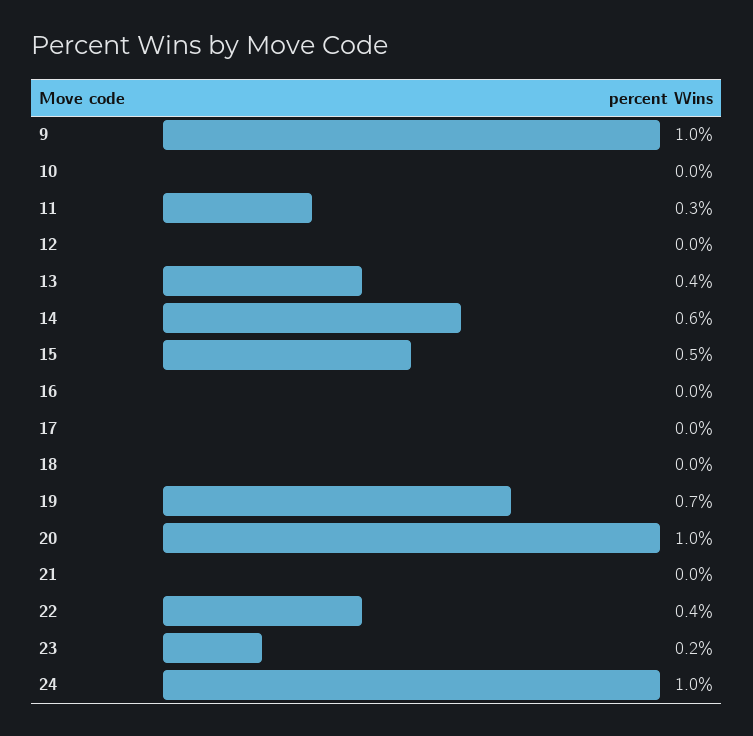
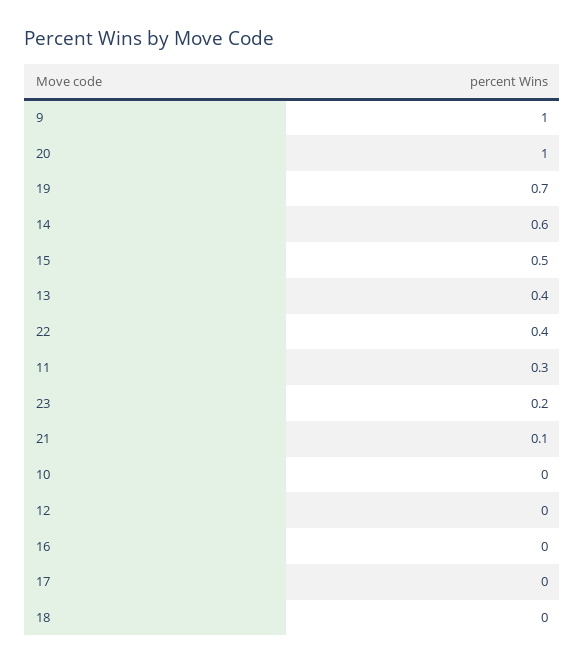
  {
    "9": 1,
    "10": 0,
    "11": 0.3,
    "12": 0,
    "13": 0.4,
    "14": 0.6,
    "15": 0.5,
    "16": 0,
    "17": 0,
    "18": 0,
    "19": 0.7,
    "20": 1,
-   "21": 0,
+   "21": 0.1,
    "22": 0.4,
-   "23": 0.2,
+   "23": 0.2
-   "24": 1
  }

